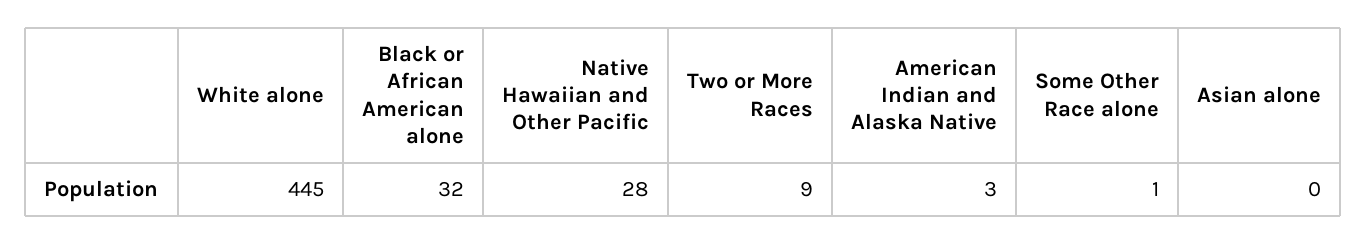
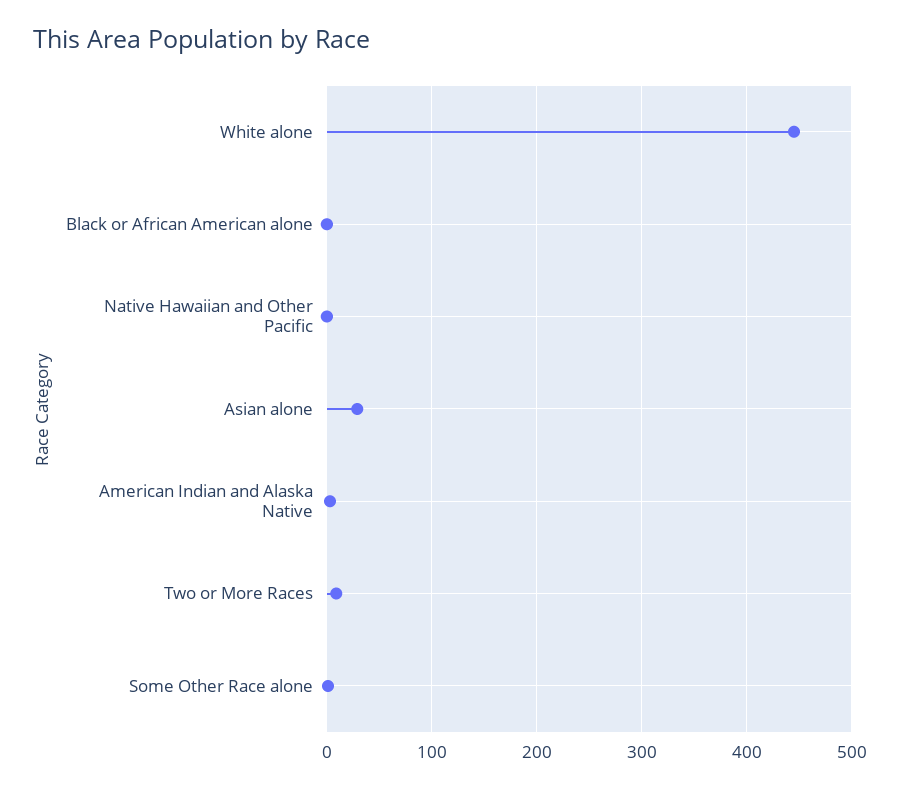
  {
    "White alone": 445,
-   "Black or African American alone": 32,
+   "Black or African American alone": 0,
-   "Native Hawaiian and Other Pacific": 28,
+   "Native Hawaiian and Other Pacific": 0,
    "Two or More Races": 9,
    "American Indian and Alaska Native": 3,
    "Some Other Race alone": 1,
-   "Asian alone": 0
+   "Asian alone": 30
  }

